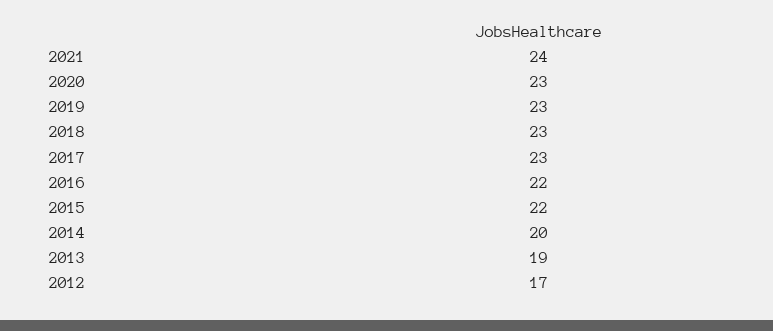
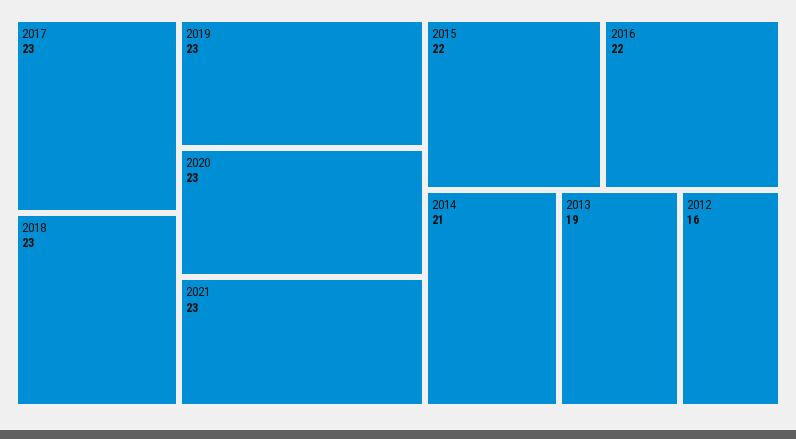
  {
-   "2021": 24,
+   "2021": 23,
    "2020": 23,
    "2019": 23,
    "2018": 23,
    "2017": 23,
    "2016": 22,
    "2015": 22,
-   "2014": 20,
+   "2014": 21,
    "2013": 19,
-   "2012": 17
+   "2012": 16
  }

